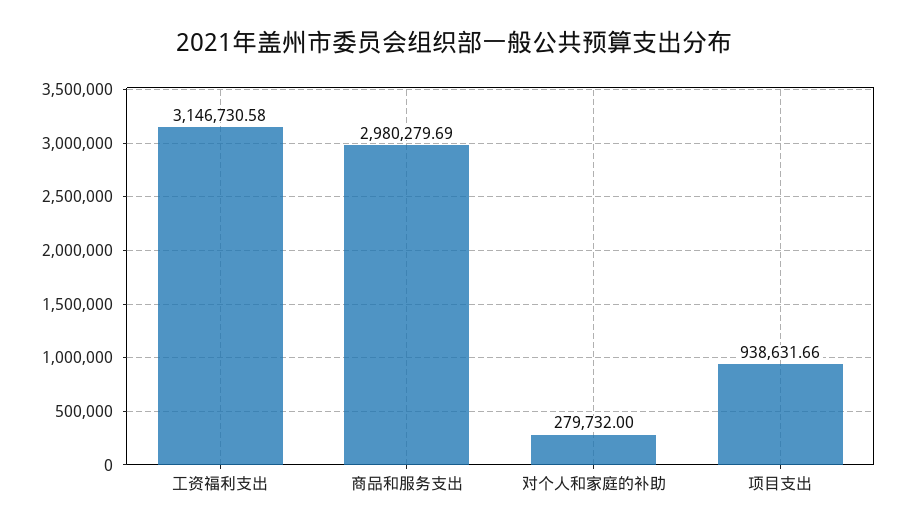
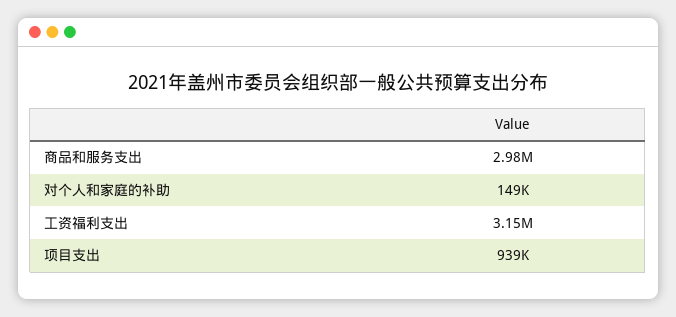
  {
    "工资福利支出": 3146730.58,
    "商品和服务支出": 2980279.69,
-   "对个人和家庭的补助": 279732,
+   "对个人和家庭的补助": 149000,
    "项目支出": 938631.66
  }

